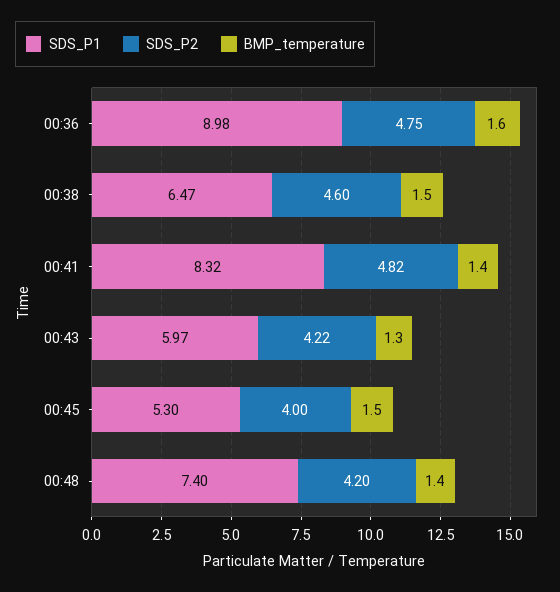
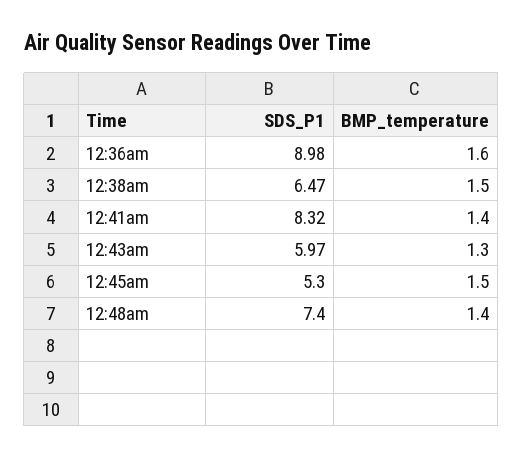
  {
    "SDS_P1": {
      "00:36": 8.98,
      "00:38": 6.47,
      "00:41": 8.32,
      "00:43": 5.97,
      "00:45": 5.3,
      "00:48": 7.4
    },
-   "SDS_P2": {
-     "00:36": 4.75,
-     "00:38": 4.6,
-     "00:41": 4.82,
-     "00:43": 4.22,
-     "00:45": 4,
-     "00:48": 4.2
-   },
    "BMP_temperature": {
      "00:36": 1.6,
      "00:38": 1.5,
      "00:41": 1.4,
      "00:43": 1.3,
      "00:45": 1.5,
      "00:48": 1.4
    }
  }

